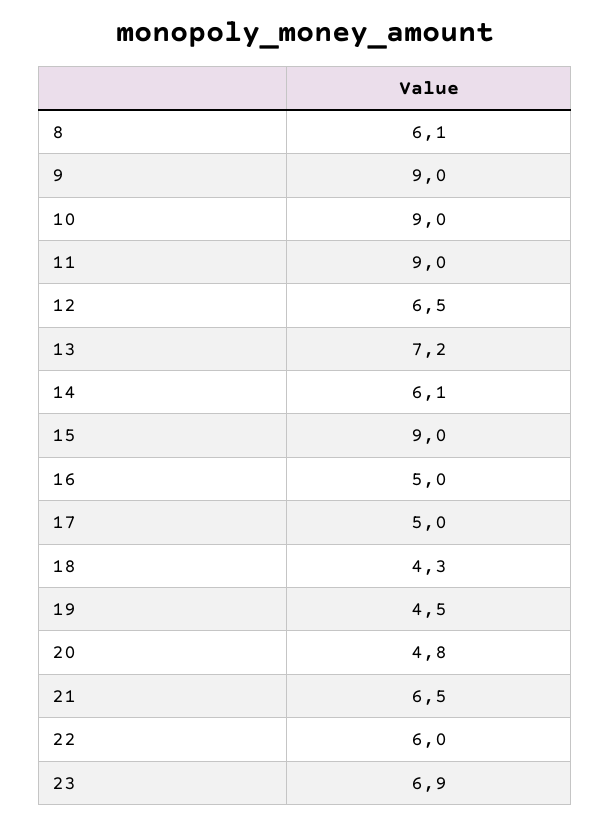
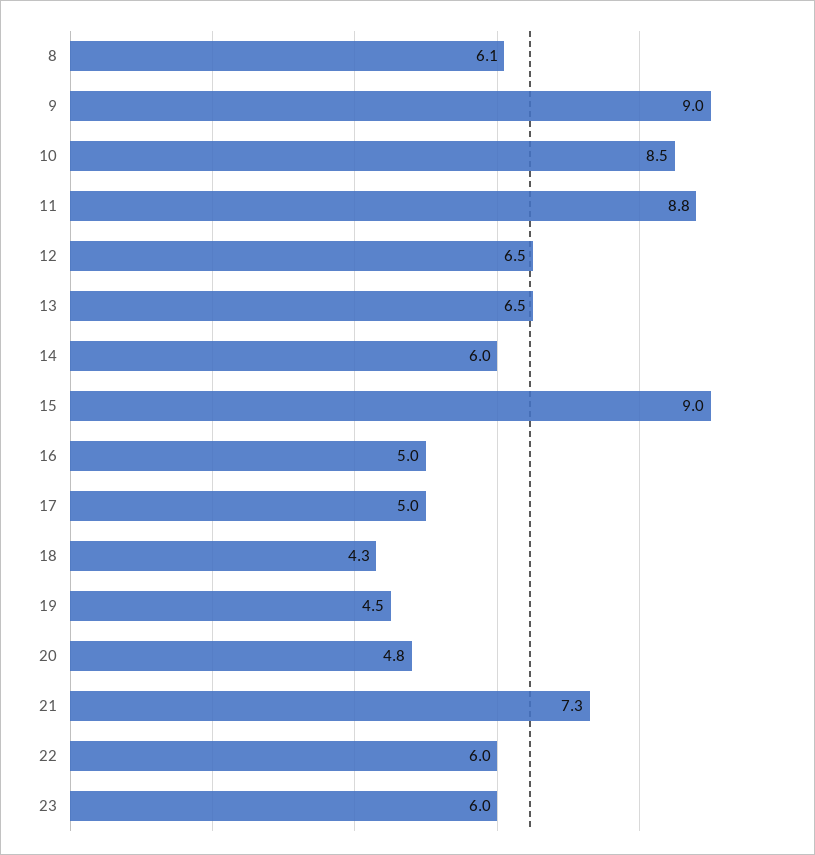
  {
    "8": 6.1,
    "9": 9,
-   "10": 9,
+   "10": 8.5,
-   "11": 9,
+   "11": 8.8,
    "12": 6.5,
-   "13": 7.2,
+   "13": 6.5,
-   "14": 6.1,
+   "14": 6,
    "15": 9,
    "16": 5,
    "17": 5,
    "18": 4.3,
    "19": 4.5,
    "20": 4.8,
-   "21": 6.5,
+   "21": 7.3,
    "22": 6,
-   "23": 6.9
+   "23": 6
  }

